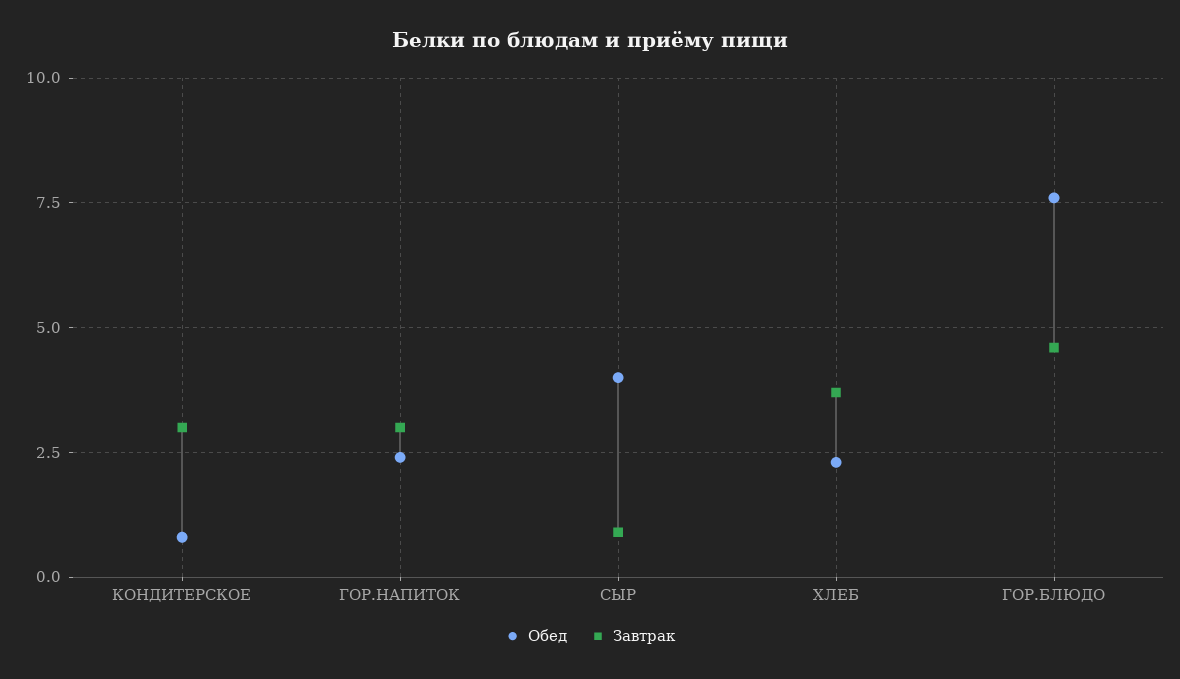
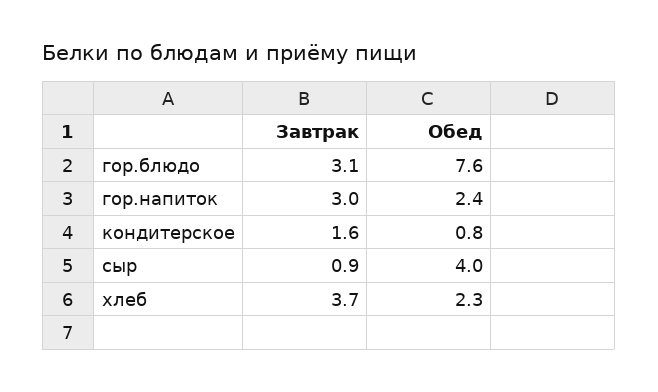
  {
    "Обед": {
      "КОНДИТЕРСКОЕ": 0.8,
      "ГОР.НАПИТОК": 2.4,
      "СЫР": 4,
      "ХЛЕБ": 2.3,
      "ГОР.БЛЮДО": 7.6
    },
    "Завтрак": {
-     "КОНДИТЕРСКОЕ": 3,
+     "КОНДИТЕРСКОЕ": 1.6,
      "ГОР.НАПИТОК": 3,
      "СЫР": 0.9,
      "ХЛЕБ": 3.7,
-     "ГОР.БЛЮДО": 4.5
+     "ГОР.БЛЮДО": 3.1
    }
  }

